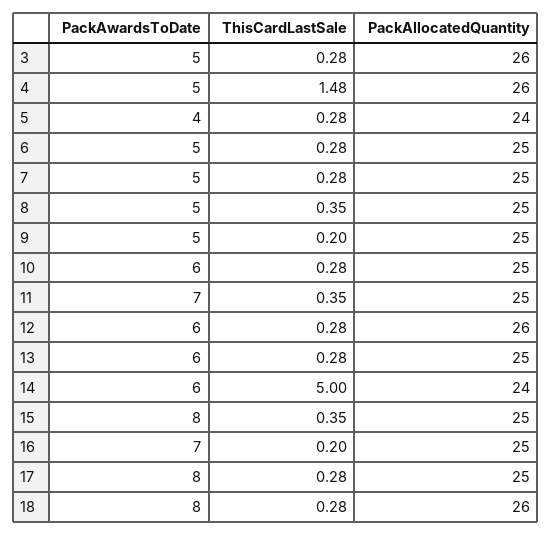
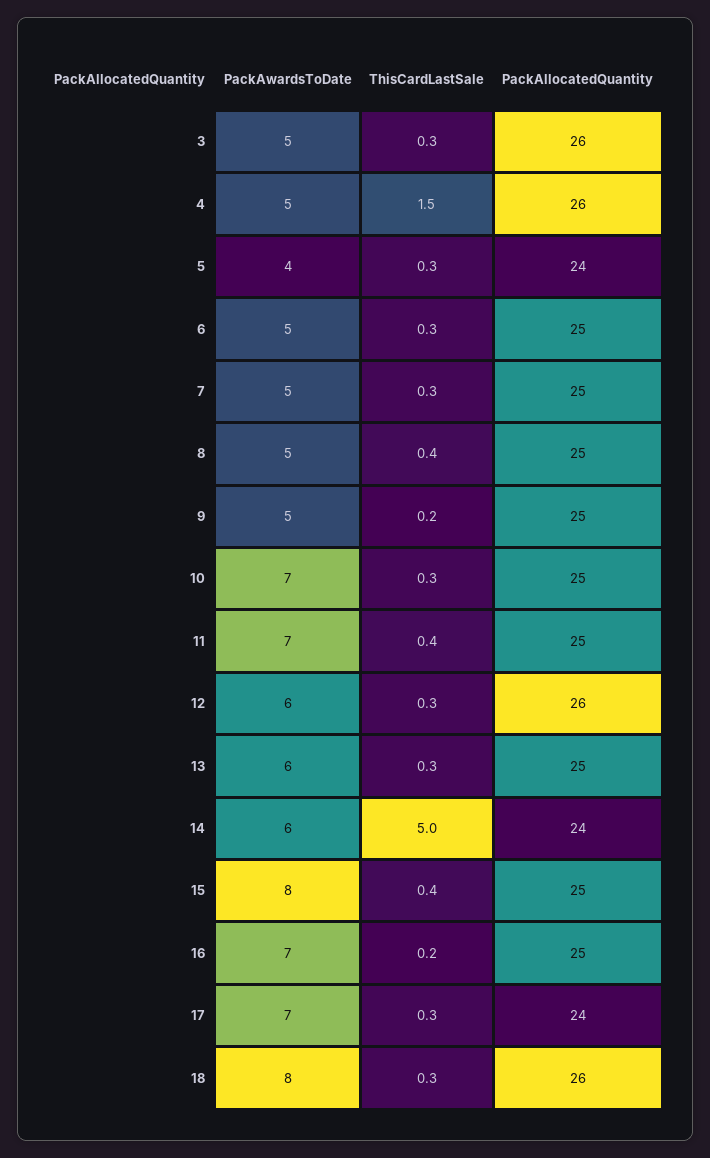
  {
    "PackAwardsToDate": {
      "3": 5,
      "4": 5,
      "5": 4,
      "6": 5,
      "7": 5,
      "8": 5,
      "9": 5,
-     "10": 6,
+     "10": 7,
      "11": 7,
      "12": 6,
      "13": 6,
      "14": 6,
      "15": 8,
      "16": 7,
-     "17": 8,
+     "17": 7,
      "18": 8
    },
    "ThisCardLastSale": {
      "3": 0.28,
      "4": 1.48,
      "5": 0.28,
      "6": 0.28,
      "7": 0.28,
      "8": 0.35,
      "9": 0.2,
      "10": 0.28,
      "11": 0.35,
      "12": 0.28,
      "13": 0.28,
      "14": 5,
      "15": 0.35,
      "16": 0.2,
      "17": 0.28,
      "18": 0.28
    },
    "PackAllocatedQuantity": {
      "3": 26,
      "4": 26,
      "5": 24,
      "6": 25,
      "7": 25,
      "8": 25,
      "9": 25,
      "10": 25,
      "11": 25,
      "12": 26,
      "13": 25,
      "14": 24,
      "15": 25,
      "16": 25,
-     "17": 25,
+     "17": 24,
      "18": 26
    }
  }

